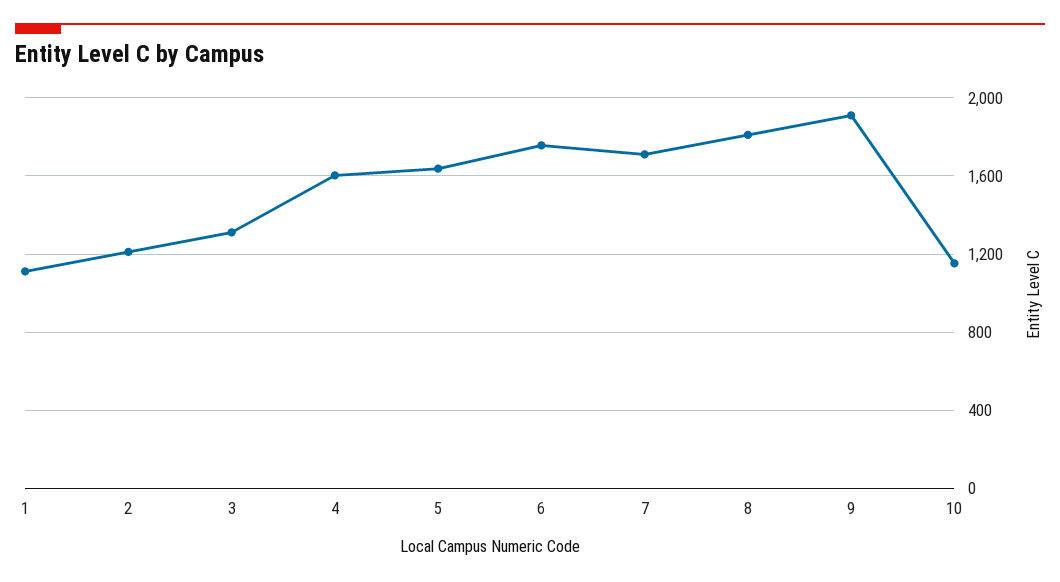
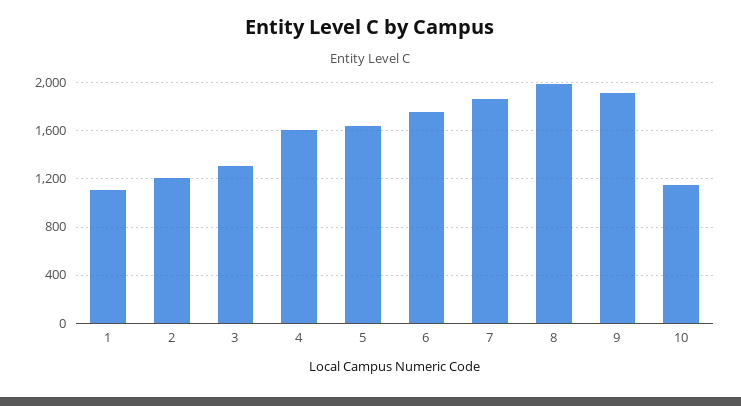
  {
    "1": 1100,
    "2": 1200,
    "3": 1300,
    "4": 1600,
    "5": 1650,
    "6": 1750,
-   "7": 1700,
+   "7": 1850,
-   "8": 1800,
+   "8": 2000,
    "9": 1900,
    "10": 1150
  }

